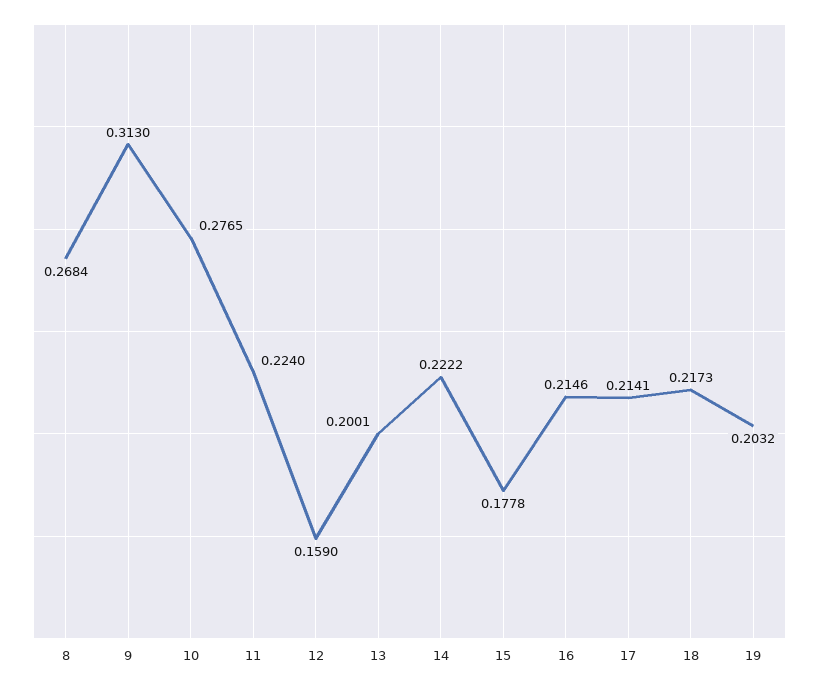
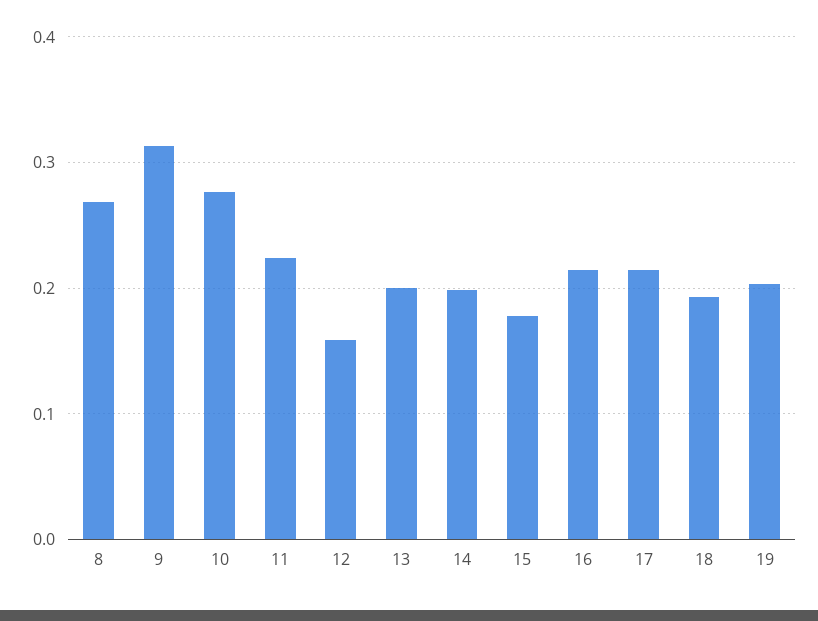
  {
    "8": 0.2684,
    "9": 0.313,
    "10": 0.2765,
    "11": 0.224,
    "12": 0.159,
    "13": 0.2001,
-   "14": 0.2222,
+   "14": 0.2,
    "15": 0.1778,
    "16": 0.2146,
    "17": 0.2141,
-   "18": 0.2173,
+   "18": 0.19,
    "19": 0.2032
  }

